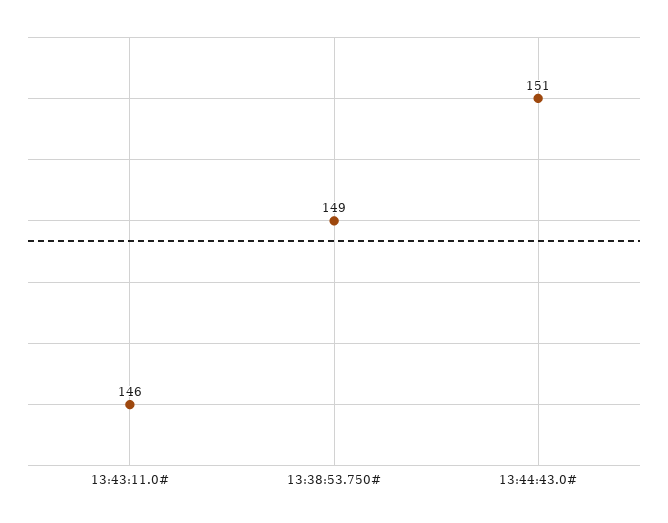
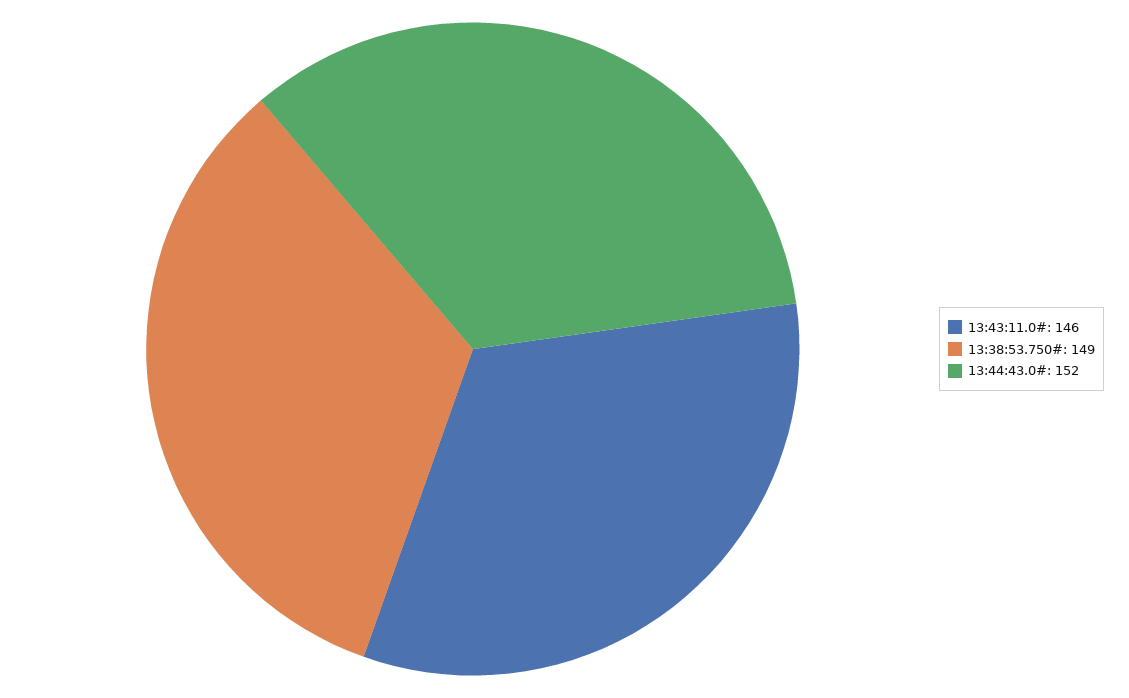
  {
    "13:43:11.0#": 146,
    "13:38:53.750#": 149,
-   "13:44:43.0#": 151
+   "13:44:43.0#": 152
  }

